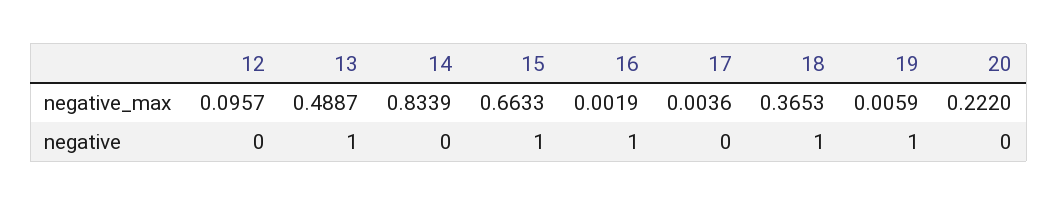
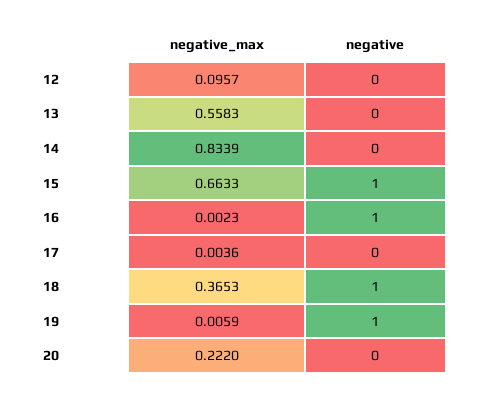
  {
    "12": {
      "negative_max": 0.0957,
      "negative": 0
    },
    "13": {
-     "negative_max": 0.4887,
+     "negative_max": 0.5583,
-     "negative": 1
+     "negative": 0
    },
    "14": {
      "negative_max": 0.8339,
      "negative": 0
    },
    "15": {
      "negative_max": 0.6633,
      "negative": 1
    },
    "16": {
-     "negative_max": 0.0019,
+     "negative_max": 0.0023,
      "negative": 1
    },
    "17": {
      "negative_max": 0.0036,
      "negative": 0
    },
    "18": {
      "negative_max": 0.3653,
      "negative": 1
    },
    "19": {
      "negative_max": 0.0059,
      "negative": 1
    },
    "20": {
      "negative_max": 0.222,
      "negative": 0
    }
  }

